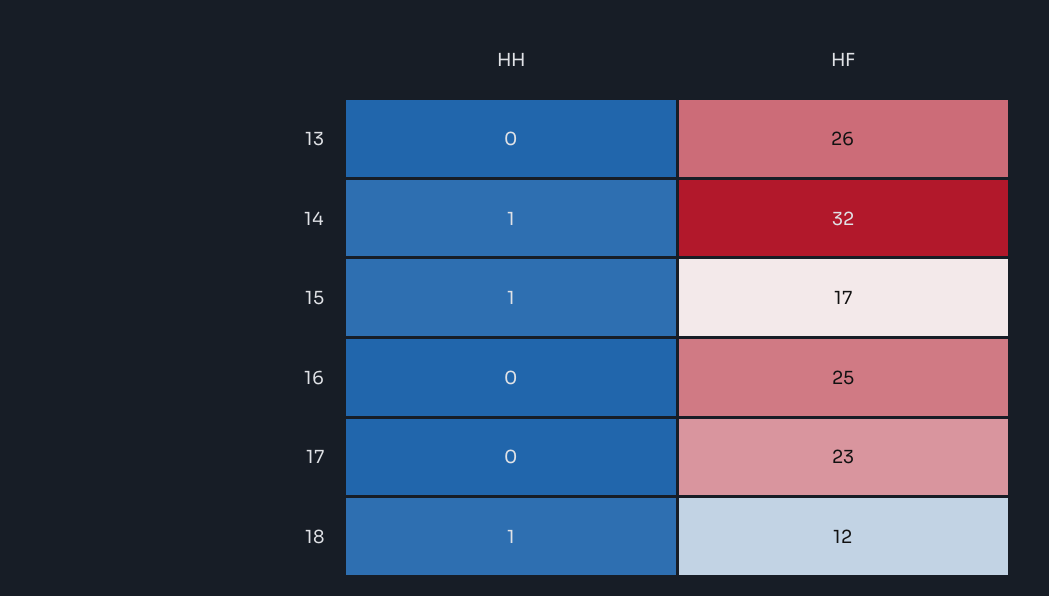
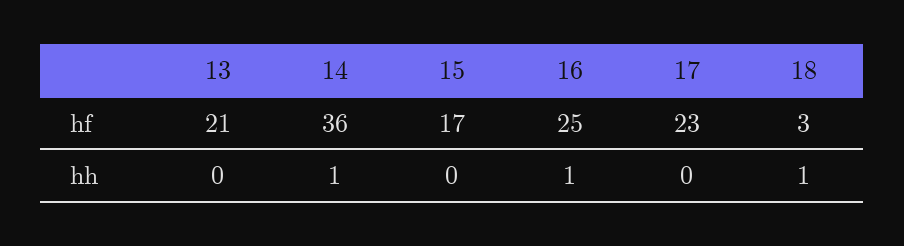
  {
    "HH": {
      "13": 0,
      "14": 1,
-     "15": 1,
+     "15": 0,
-     "16": 0,
+     "16": 1,
      "17": 0,
      "18": 1
    },
    "HF": {
-     "13": 26,
+     "13": 21,
-     "14": 32,
+     "14": 36,
      "15": 17,
      "16": 25,
      "17": 23,
-     "18": 12
+     "18": 3
    }
  }

